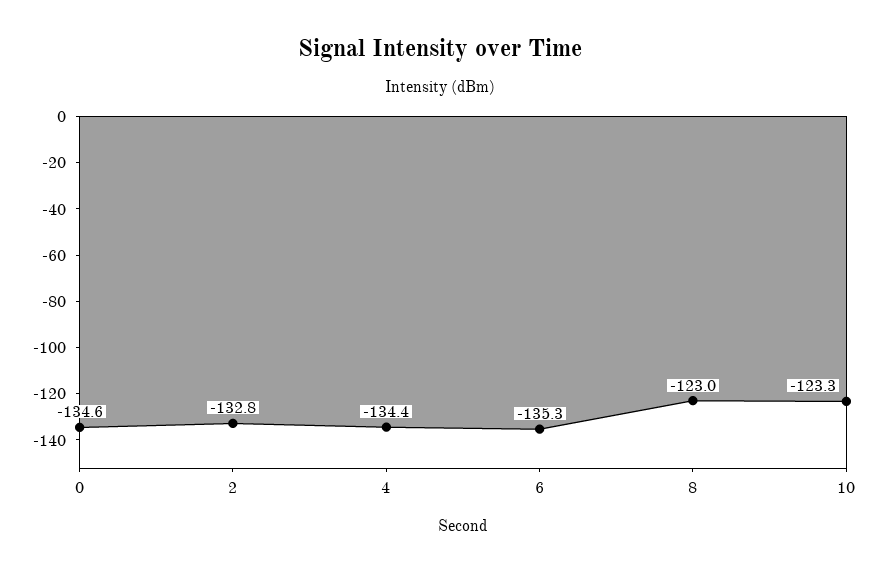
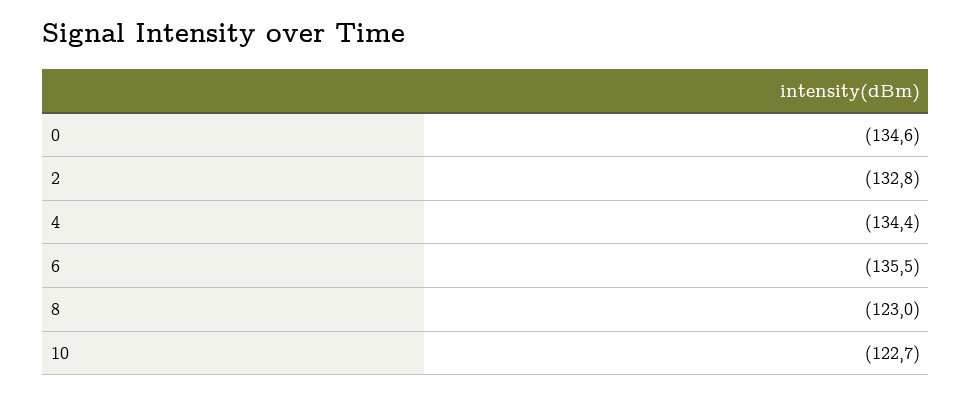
  {
    "0": -134.6,
    "2": -132.8,
    "4": -134.4,
-   "6": -135.3,
+   "6": -135.5,
    "8": -123,
-   "10": -123.3
+   "10": -122.7
  }

